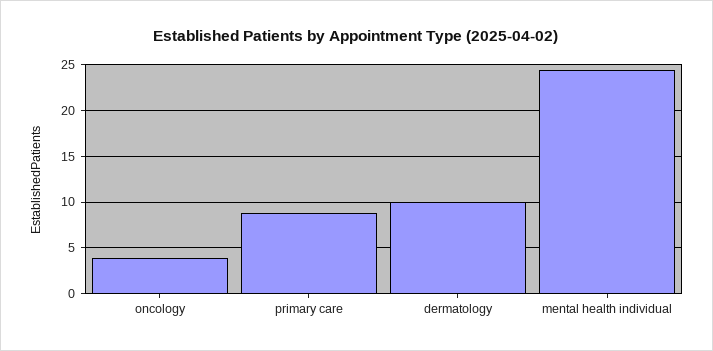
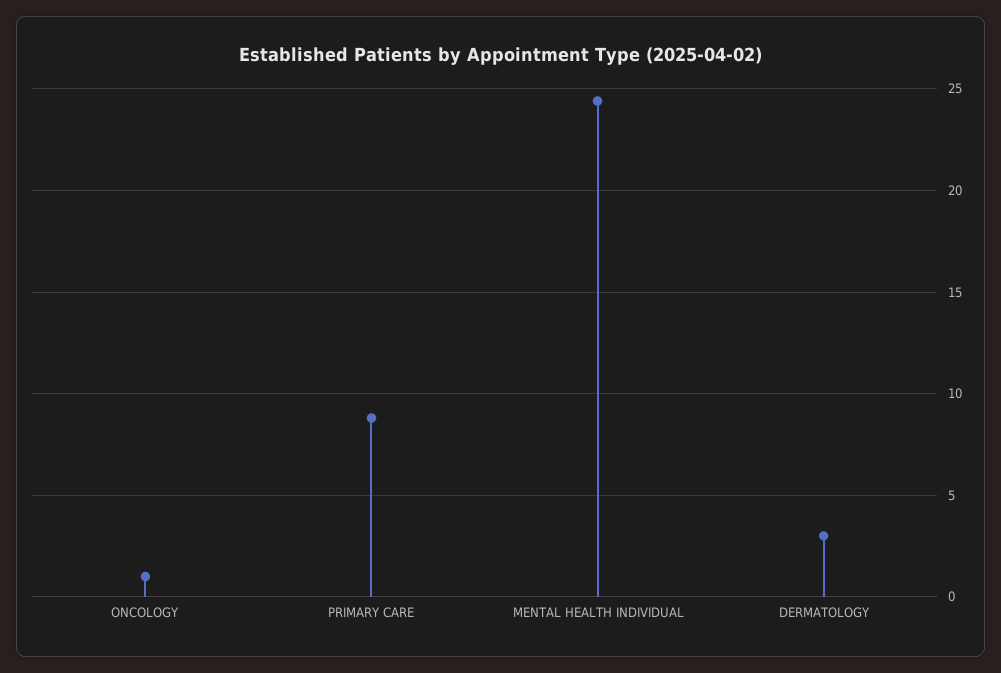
  {
-   "oncology": 4,
+   "oncology": 1,
    "primary care": 9,
-   "dermatology": 10,
+   "dermatology": 3,
    "mental health individual": 24.5
  }

